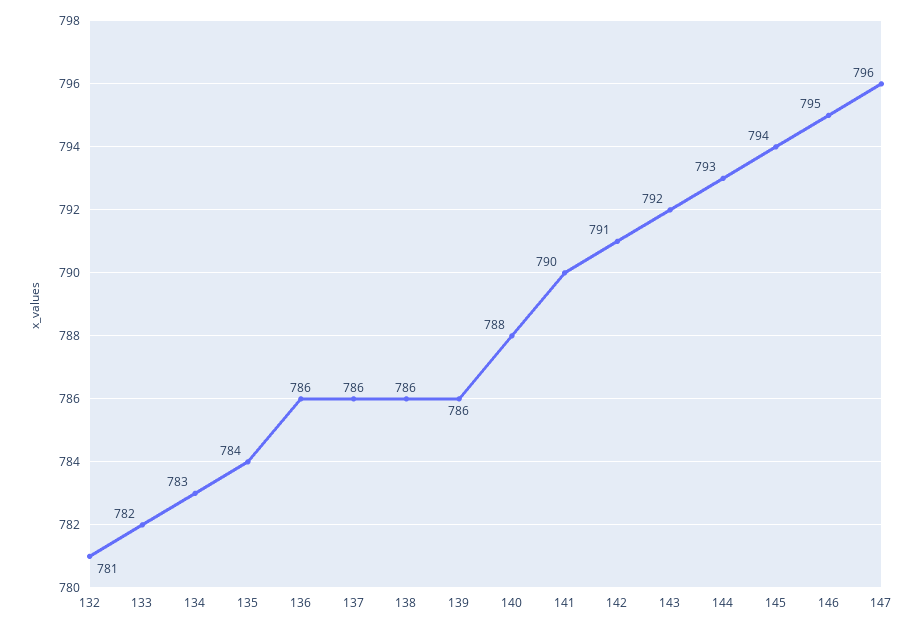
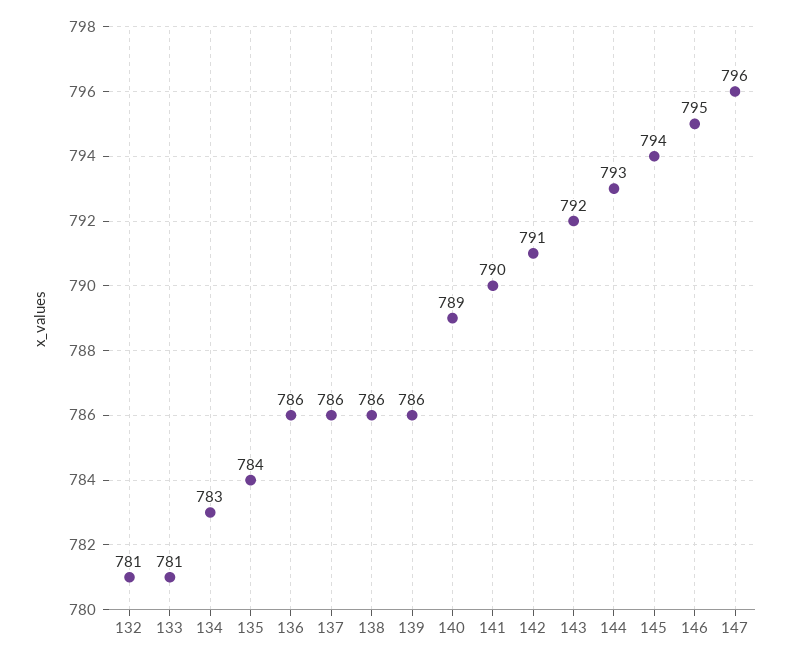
  {
    "132": 781,
-   "133": 782,
+   "133": 781,
    "134": 783,
    "135": 784,
    "136": 786,
    "137": 786,
    "138": 786,
    "139": 786,
-   "140": 788,
+   "140": 789,
    "141": 790,
    "142": 791,
    "143": 792,
    "144": 793,
    "145": 794,
    "146": 795,
    "147": 796
  }

